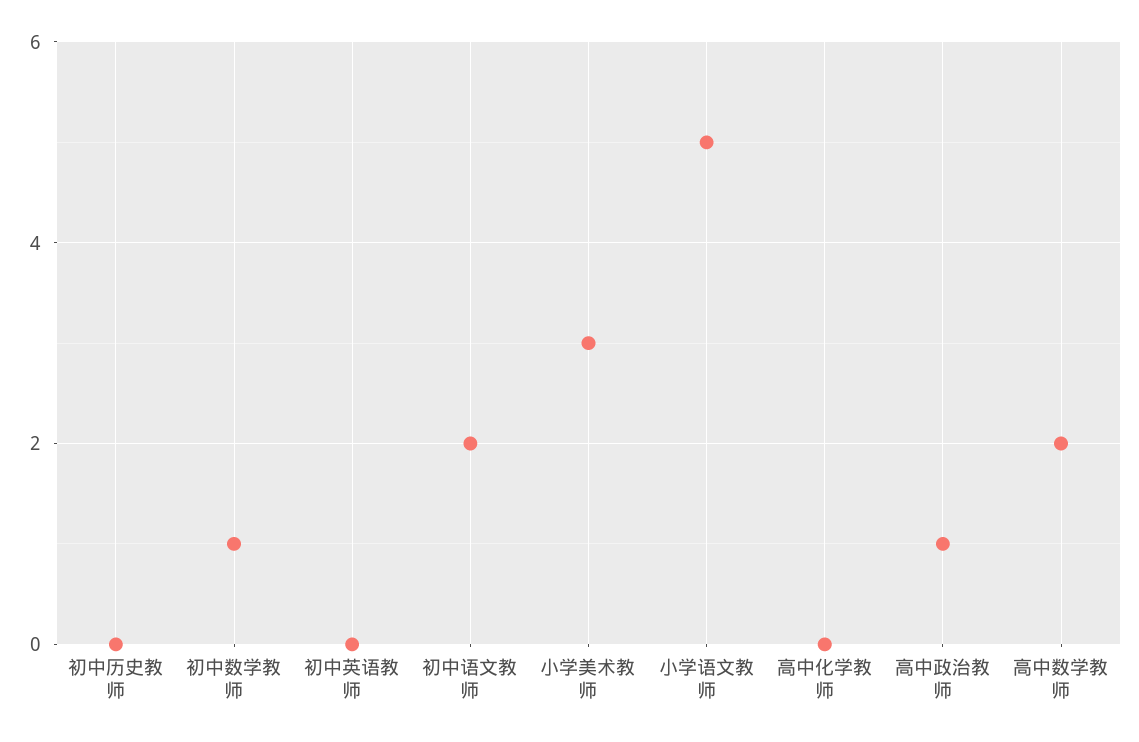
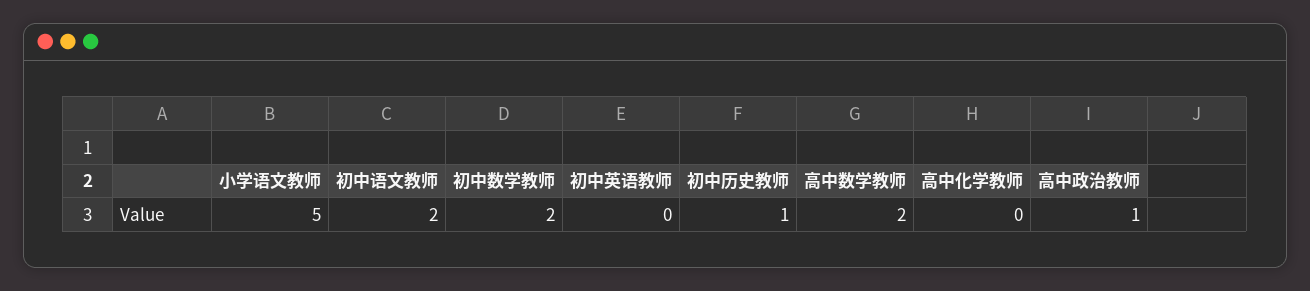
  {
-   "初中历史教师": 0,
+   "初中历史教师": 1,
-   "初中数学教师": 1,
+   "初中数学教师": 2,
    "初中英语教师": 0,
    "初中语文教师": 2,
-   "小学美术教师": 3,
    "小学语文教师": 5,
    "高中化学教师": 0,
    "高中政治教师": 1,
    "高中数学教师": 2
  }

